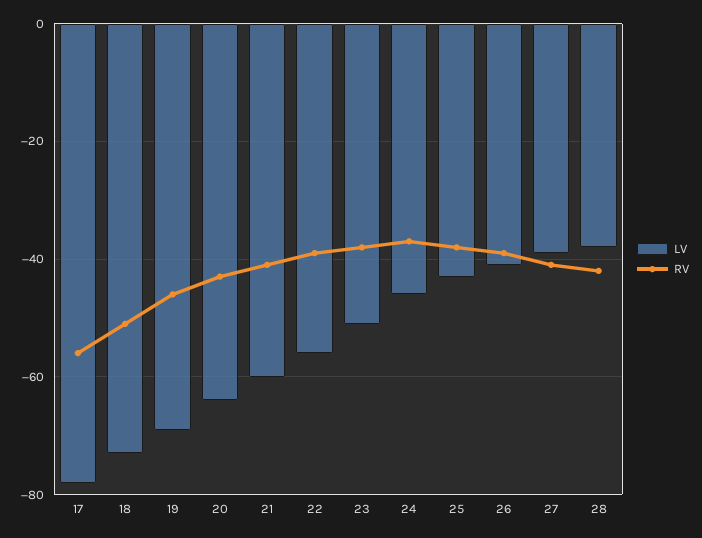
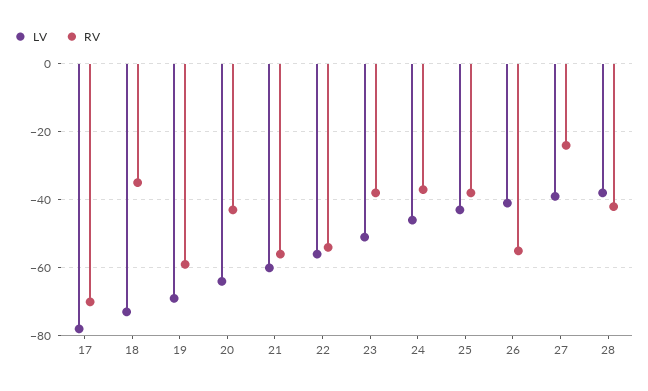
  {
    "LV": {
      "17": -80,
      "18": -75,
      "19": -70,
      "20": -65,
      "21": -60,
      "22": -55,
      "23": -50,
      "24": -45,
      "25": -45,
      "26": -40,
      "27": -40,
      "28": -40
    },
    "RV": {
-     "17": -55,
+     "17": -70,
-     "18": -50,
+     "18": -35,
-     "19": -45,
+     "19": -60,
      "20": -45,
-     "21": -40,
+     "21": -55,
-     "22": -40,
+     "22": -55,
      "23": -40,
      "24": -35,
      "25": -40,
-     "26": -40,
+     "26": -55,
-     "27": -40,
+     "27": -25,
      "28": -40
    }
  }

